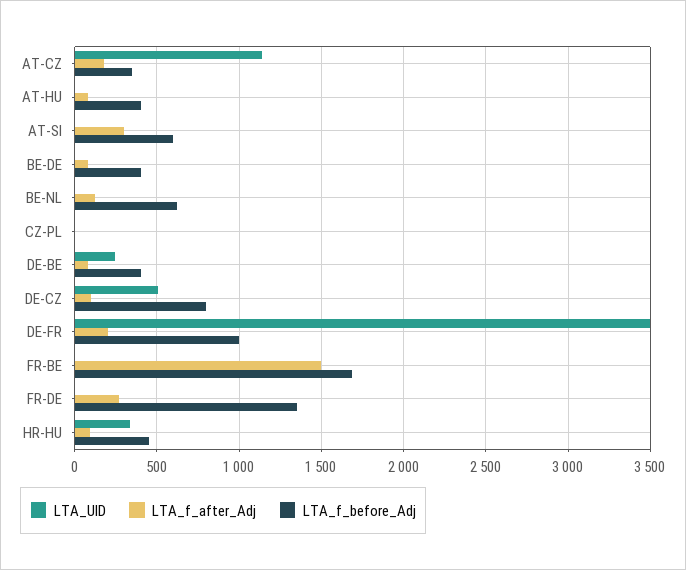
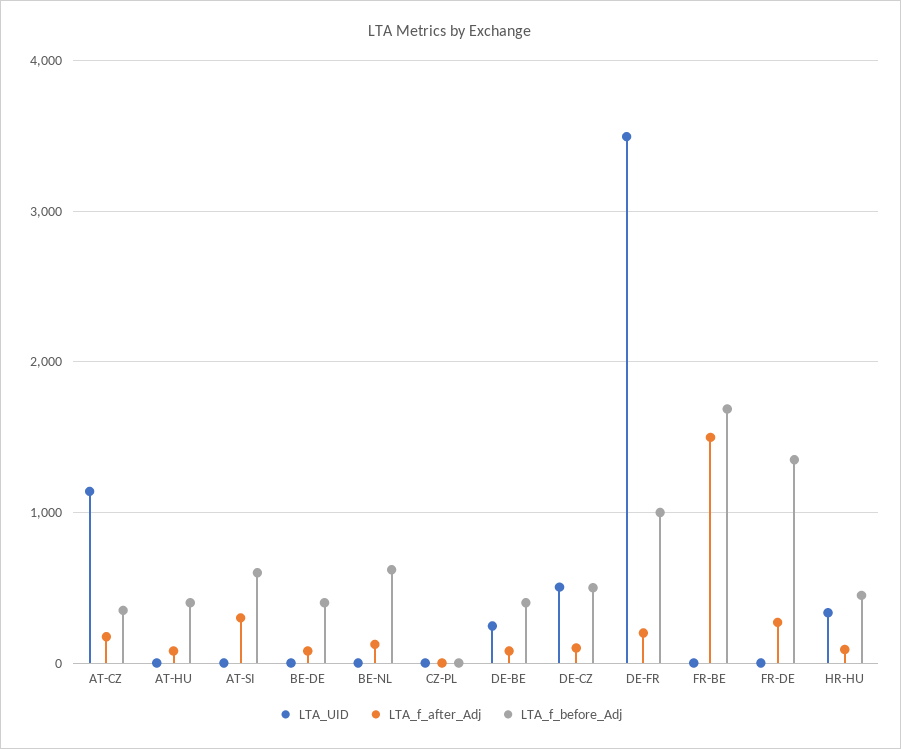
  {
    "LTA_UID": {
      "AT-CZ": 1150,
      "AT-HU": 0,
      "AT-SI": 0,
      "BE-DE": 0,
      "BE-NL": 0,
      "CZ-PL": 0,
      "DE-BE": 250,
      "DE-CZ": 500,
      "DE-FR": 3500,
      "FR-BE": 0,
      "FR-DE": 0,
      "HR-HU": 350
    },
    "LTA_f_after_Adj": {
      "AT-CZ": 200,
      "AT-HU": 100,
      "AT-SI": 300,
      "BE-DE": 100,
      "BE-NL": 100,
      "CZ-PL": 0,
      "DE-BE": 100,
      "DE-CZ": 100,
      "DE-FR": 200,
      "FR-BE": 1500,
      "FR-DE": 250,
      "HR-HU": 100
    },
    "LTA_f_before_Adj": {
      "AT-CZ": 350,
      "AT-HU": 400,
      "AT-SI": 600,
      "BE-DE": 400,
      "BE-NL": 600,
      "CZ-PL": 0,
      "DE-BE": 400,
-     "DE-CZ": 800,
+     "DE-CZ": 500,
      "DE-FR": 1000,
      "FR-BE": 1700,
      "FR-DE": 1350,
      "HR-HU": 450
    }
  }

